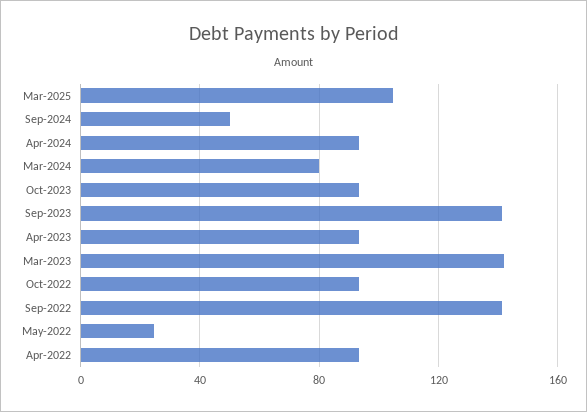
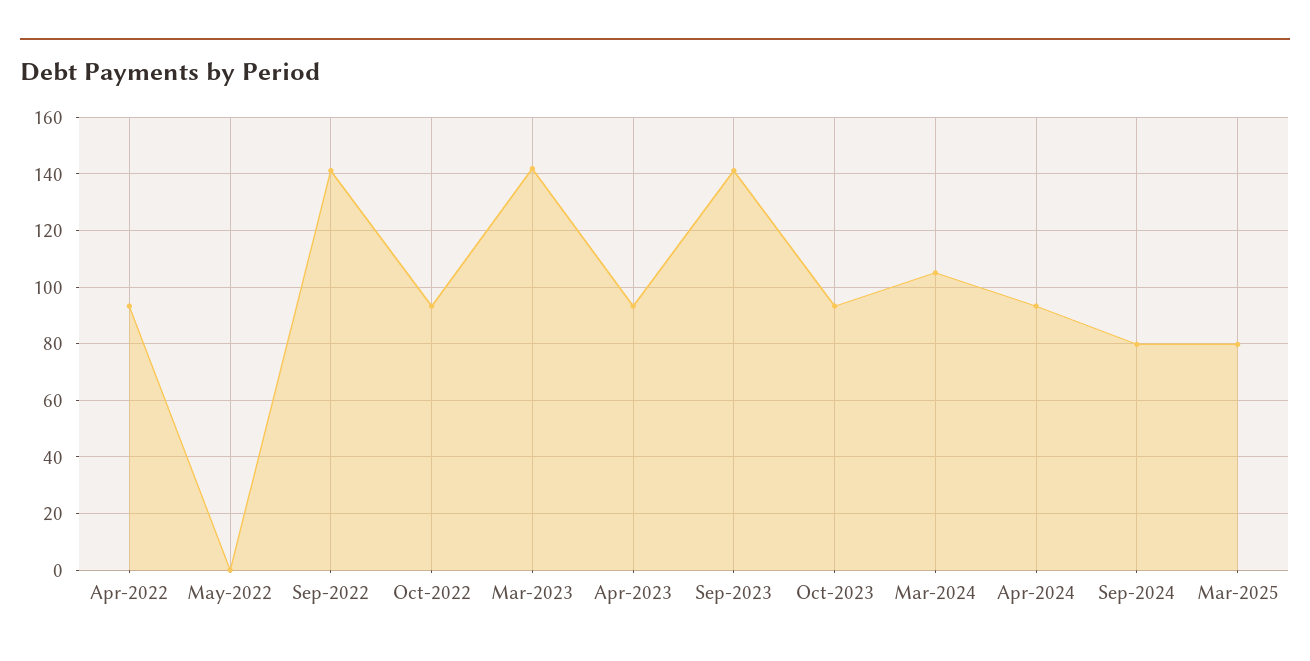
  {
-   "Mar-2025": 105,
+   "Mar-2025": 80,
-   "Sep-2024": 50,
+   "Sep-2024": 80,
    "Apr-2024": 92.5,
-   "Mar-2024": 80,
+   "Mar-2024": 105,
    "Oct-2023": 92.5,
    "Sep-2023": 140,
    "Apr-2023": 92.5,
    "Mar-2023": 142.5,
    "Oct-2022": 92.5,
    "Sep-2022": 140,
-   "May-2022": 25,
+   "May-2022": 0,
    "Apr-2022": 92.5
  }

